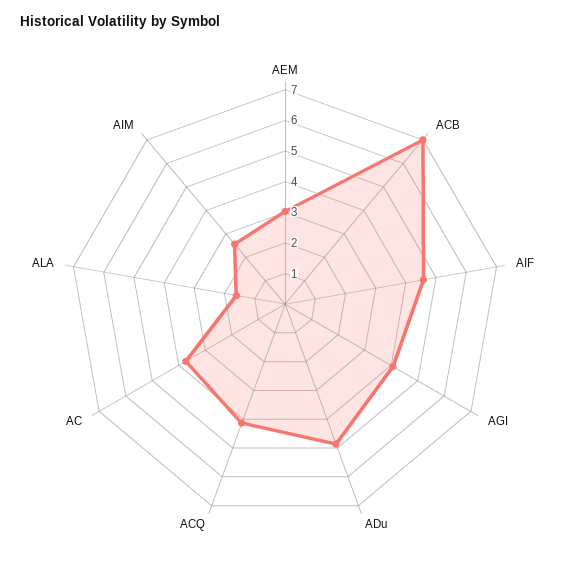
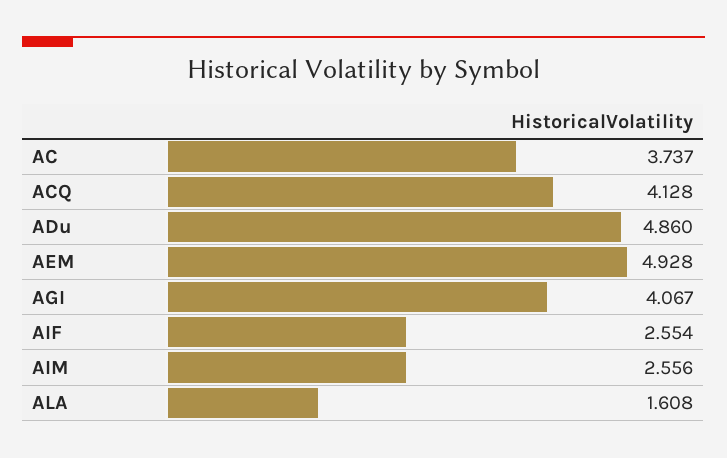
  {
-   "AEM": 3,
+   "AEM": 4.928,
-   "ACB": 7,
-   "AIF": 4.5,
+   "AIF": 2.554,
    "AGI": 4.067,
    "ADu": 4.86,
    "ACQ": 4.128,
    "AC": 3.737,
    "ALA": 1.608,
    "AIM": 2.556
  }

